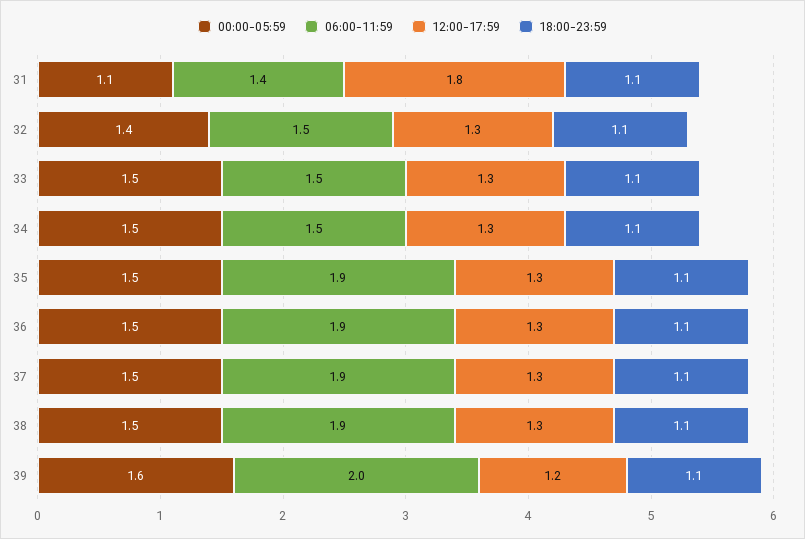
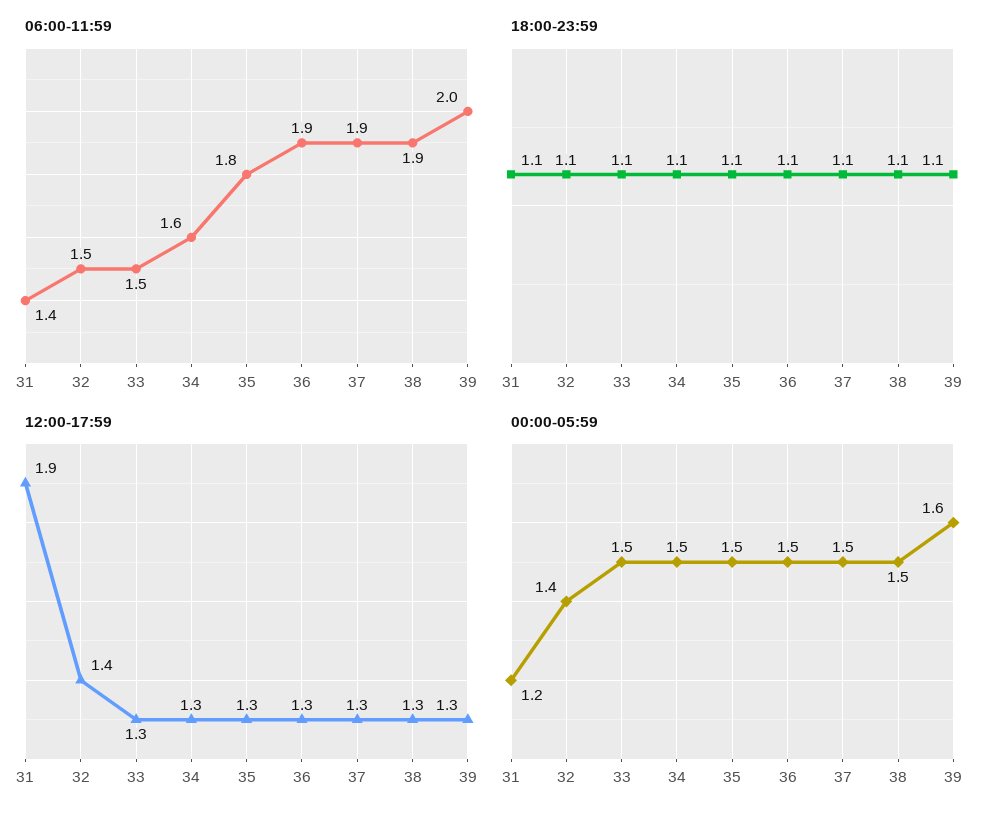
  {
    "00:00-05:59": {
-     "31": 1.1,
+     "31": 1.2,
      "32": 1.4,
      "33": 1.5,
      "34": 1.5,
      "35": 1.5,
      "36": 1.5,
      "37": 1.5,
      "38": 1.5,
      "39": 1.6
    },
    "06:00-11:59": {
      "31": 1.4,
      "32": 1.5,
      "33": 1.5,
-     "34": 1.5,
+     "34": 1.6,
-     "35": 1.9,
+     "35": 1.8,
      "36": 1.9,
      "37": 1.9,
      "38": 1.9,
      "39": 2
    },
    "12:00-17:59": {
-     "31": 1.8,
+     "31": 1.9,
-     "32": 1.3,
+     "32": 1.4,
      "33": 1.3,
      "34": 1.3,
      "35": 1.3,
      "36": 1.3,
      "37": 1.3,
      "38": 1.3,
-     "39": 1.2
+     "39": 1.3
    },
    "18:00-23:59": {
      "31": 1.1,
      "32": 1.1,
      "33": 1.1,
      "34": 1.1,
      "35": 1.1,
      "36": 1.1,
      "37": 1.1,
      "38": 1.1,
      "39": 1.1
    }
  }

